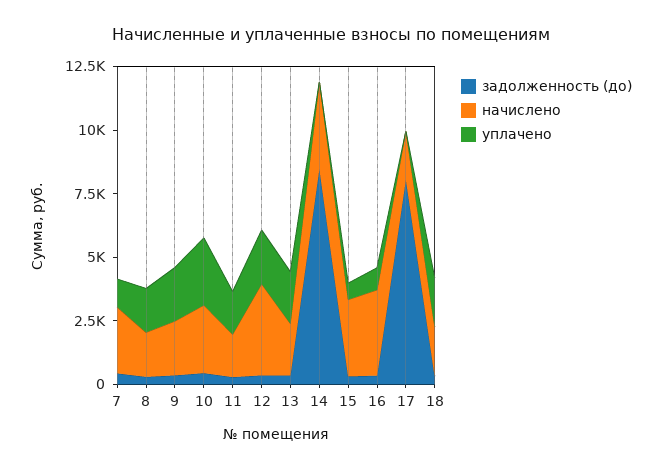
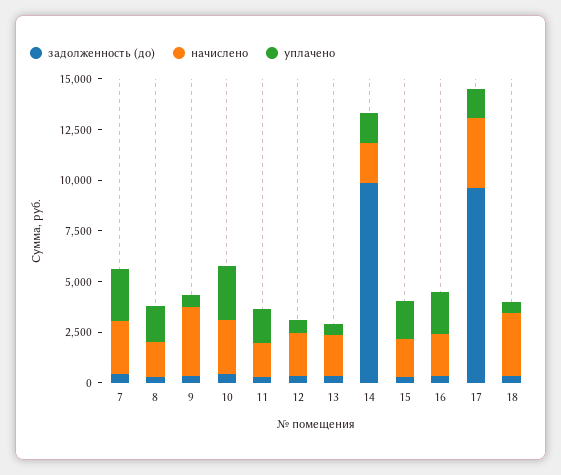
  {
    "задолженность (до)": {
      "7": 500,
      "8": 500,
      "9": 500,
      "10": 500,
      "11": 500,
      "12": 500,
      "13": 500,
-     "14": 8500,
+     "14": 10000,
      "15": 500,
      "16": 500,
-     "17": 8000,
+     "17": 9500,
      "18": 500
    },
    "начислено": {
      "7": 2500,
      "8": 1500,
-     "9": 2000,
+     "9": 3500,
      "10": 2500,
      "11": 1500,
-     "12": 3500,
+     "12": 2000,
      "13": 2000,
-     "14": 3500,
+     "14": 2000,
-     "15": 3000,
+     "15": 2000,
-     "16": 3500,
+     "16": 2000,
-     "17": 2000,
+     "17": 3500,
-     "18": 2000
+     "18": 3000
    },
    "уплачено": {
-     "7": 1000,
+     "7": 2500,
      "8": 1500,
-     "9": 2000,
+     "9": 500,
      "10": 2500,
      "11": 1500,
-     "12": 2000,
+     "12": 500,
-     "13": 2000,
+     "13": 500,
-     "14": 0,
+     "14": 1500,
-     "15": 500,
+     "15": 2000,
-     "16": 1000,
+     "16": 2000,
-     "17": 0,
+     "17": 1500,
-     "18": 2000
+     "18": 500
    }
  }

